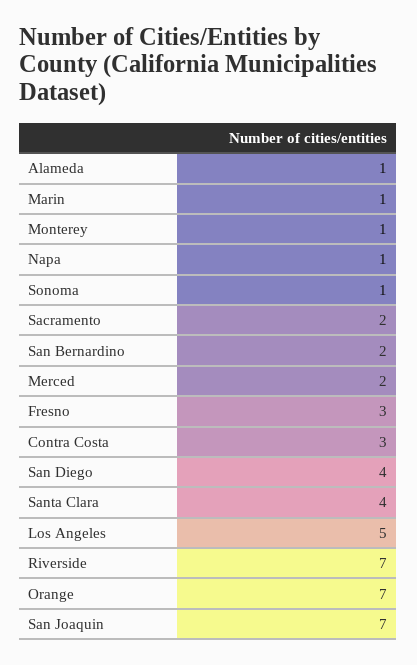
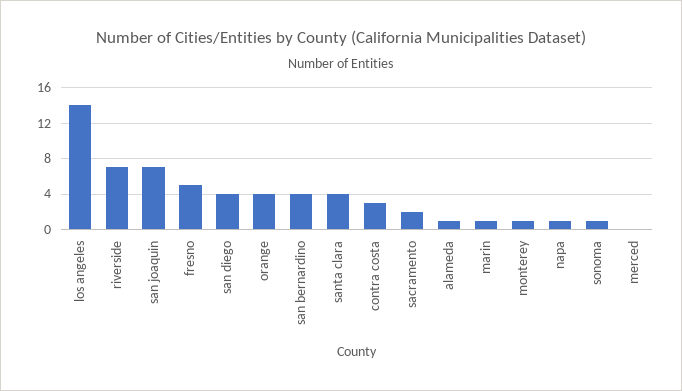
  {
    "Alameda": 1,
    "Marin": 1,
    "Monterey": 1,
    "Napa": 1,
    "Sonoma": 1,
    "Sacramento": 2,
-   "San Bernardino": 2,
+   "San Bernardino": 4,
-   "Merced": 2,
+   "Merced": 0,
-   "Fresno": 3,
+   "Fresno": 5,
    "Contra Costa": 3,
    "San Diego": 4,
    "Santa Clara": 4,
-   "Los Angeles": 5,
+   "Los Angeles": 14,
    "Riverside": 7,
-   "Orange": 7,
+   "Orange": 4,
    "San Joaquin": 7
  }

